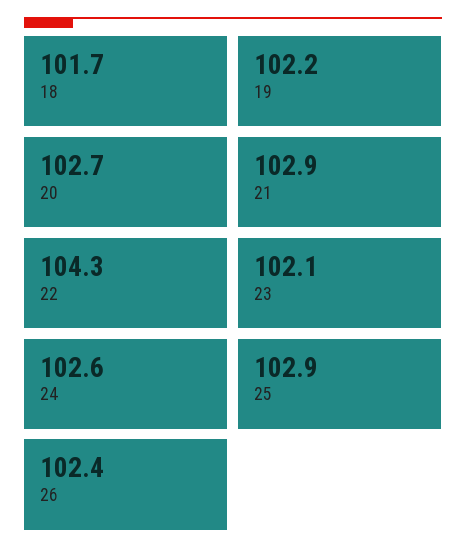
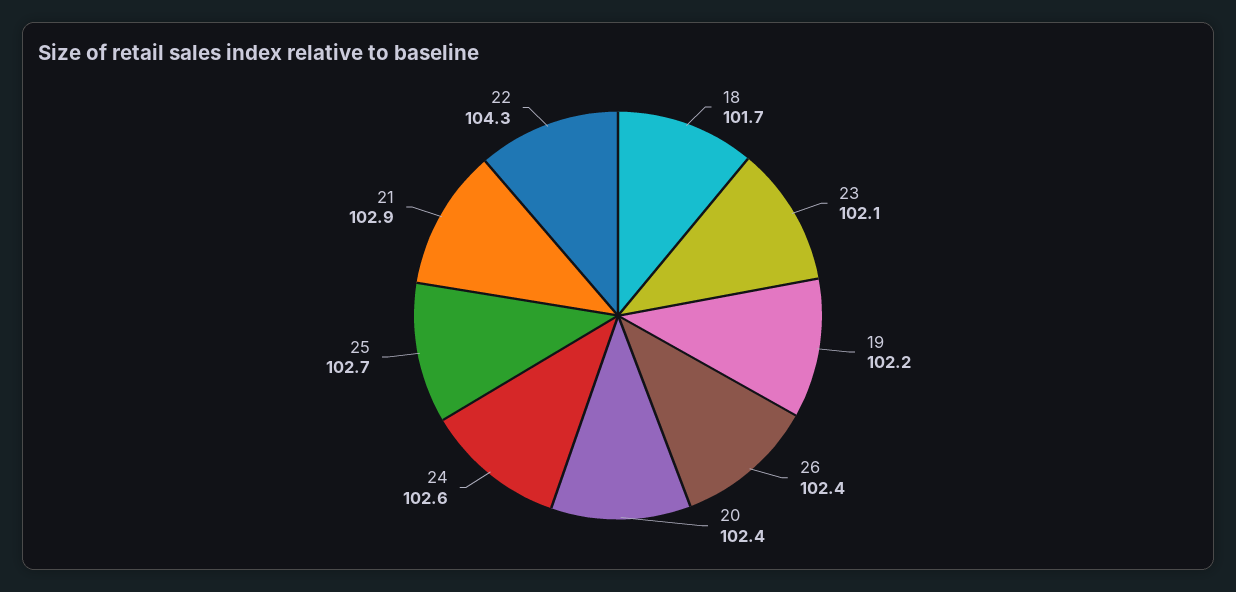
  {
    "18": 101.7,
    "19": 102.2,
-   "20": 102.7,
+   "20": 102.4,
    "21": 102.9,
    "22": 104.3,
    "23": 102.1,
    "24": 102.6,
-   "25": 102.9,
+   "25": 102.7,
    "26": 102.4
  }

